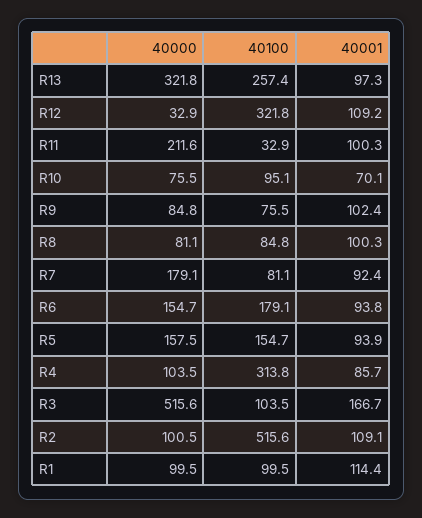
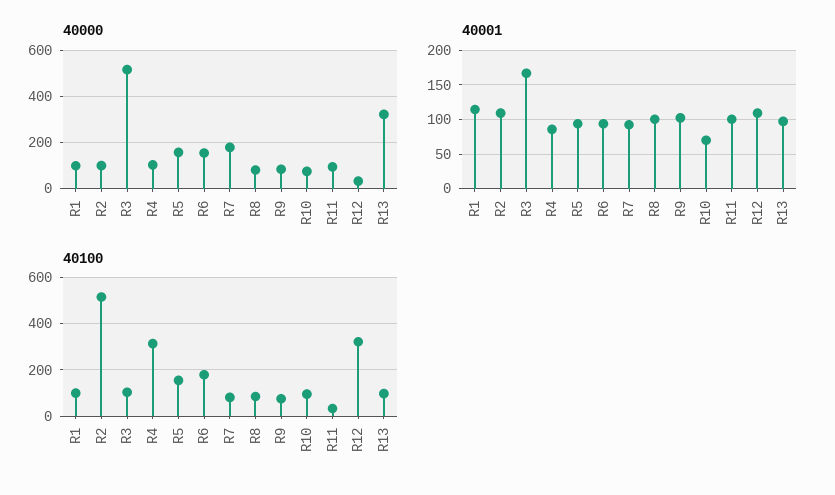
  {
    "40000": {
      "R13": 321.8,
      "R12": 32.9,
-     "R11": 211.6,
+     "R11": 100,
      "R10": 75.5,
      "R9": 84.8,
      "R8": 81.1,
      "R7": 179.1,
      "R6": 154.7,
      "R5": 157.5,
      "R4": 103.5,
      "R3": 515.6,
      "R2": 100.5,
      "R1": 99.5
    },
    "40100": {
-     "R13": 257.4,
+     "R13": 100,
      "R12": 321.8,
      "R11": 32.9,
      "R10": 95.1,
      "R9": 75.5,
      "R8": 84.8,
      "R7": 81.1,
      "R6": 179.1,
      "R5": 154.7,
      "R4": 313.8,
      "R3": 103.5,
      "R2": 515.6,
      "R1": 99.5
    },
    "40001": {
      "R13": 97.3,
      "R12": 109.2,
      "R11": 100.3,
      "R10": 70.1,
      "R9": 102.4,
      "R8": 100.3,
      "R7": 92.4,
      "R6": 93.8,
      "R5": 93.9,
      "R4": 85.7,
      "R3": 166.7,
      "R2": 109.1,
      "R1": 114.4
    }
  }

